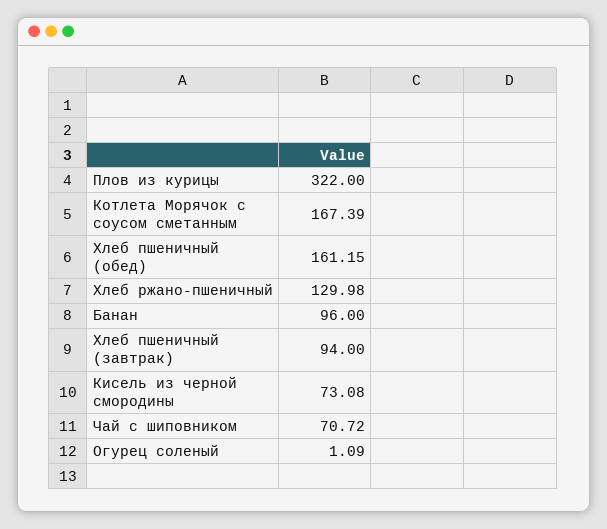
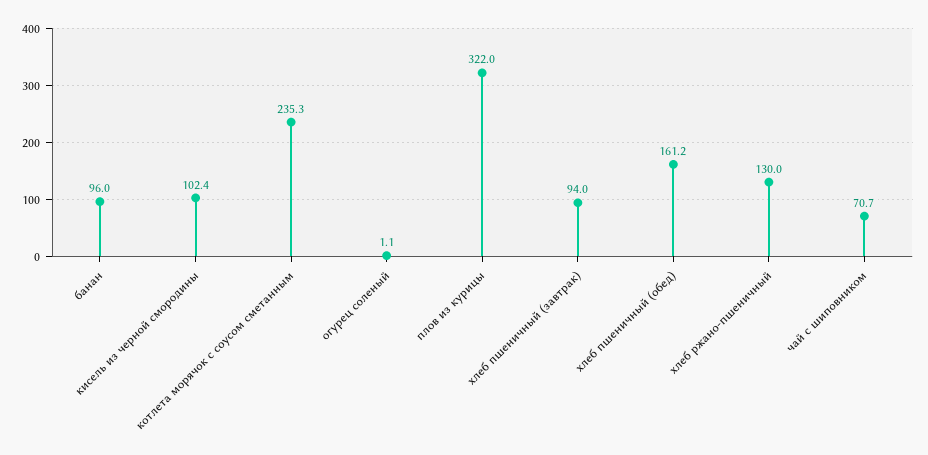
  {
    "Плов из курицы": 322,
-   "Котлета Морячок с соусом сметанным": 167.39,
+   "Котлета Морячок с соусом сметанным": 235.3,
    "Хлеб пшеничный (обед)": 161.15,
    "Хлеб ржано-пшеничный": 129.98,
    "Банан": 96,
    "Хлеб пшеничный (завтрак)": 94,
-   "Кисель из черной смородины": 73.08,
+   "Кисель из черной смородины": 102.4,
    "Чай с шиповником": 70.72,
    "Огурец соленый": 1.09
  }

